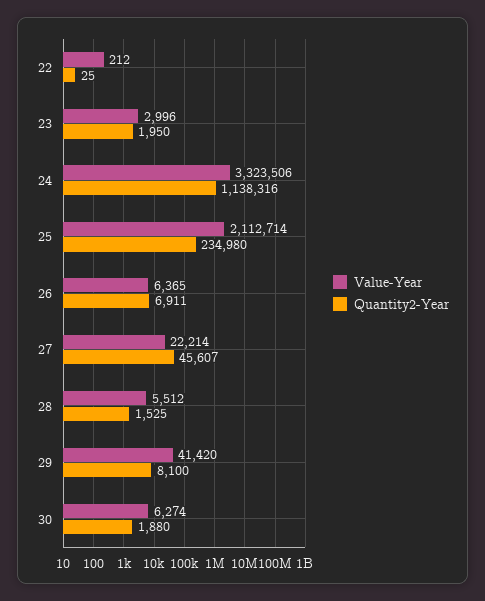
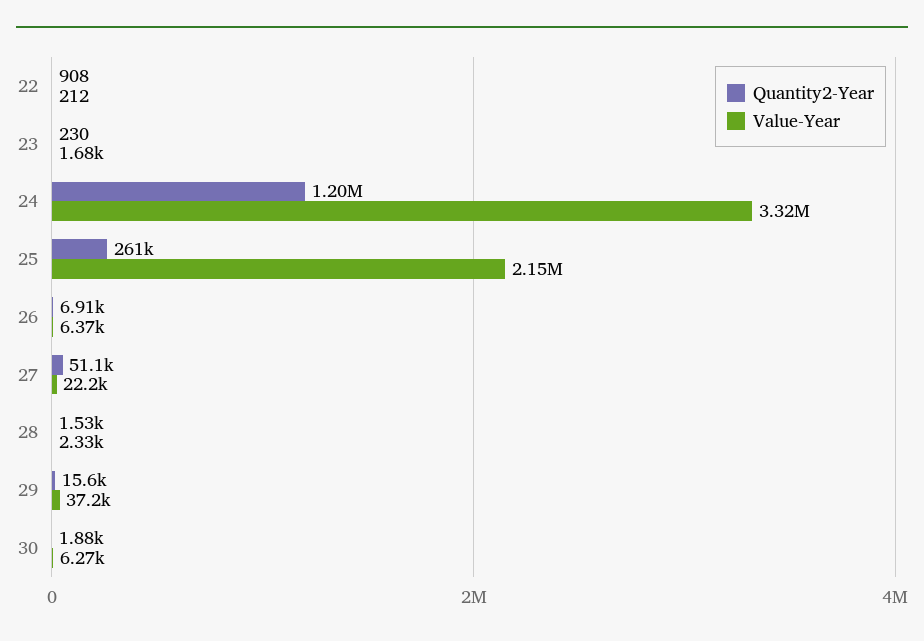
  {
    "Value-Year": {
      "22": 212,
-     "23": 2996,
+     "23": 1680,
      "24": 3323506,
-     "25": 2112714,
+     "25": 2150000,
      "26": 6365,
      "27": 22214,
-     "28": 5512,
+     "28": 2330,
-     "29": 41420,
+     "29": 37200,
      "30": 6274
    },
    "Quantity2-Year": {
-     "22": 25,
+     "22": 908,
-     "23": 1950,
+     "23": 230,
-     "24": 1138316,
+     "24": 1200000,
-     "25": 234980,
+     "25": 261000,
      "26": 6911,
-     "27": 45607,
+     "27": 51100,
      "28": 1525,
-     "29": 8100,
+     "29": 15600,
      "30": 1880
    }
  }

